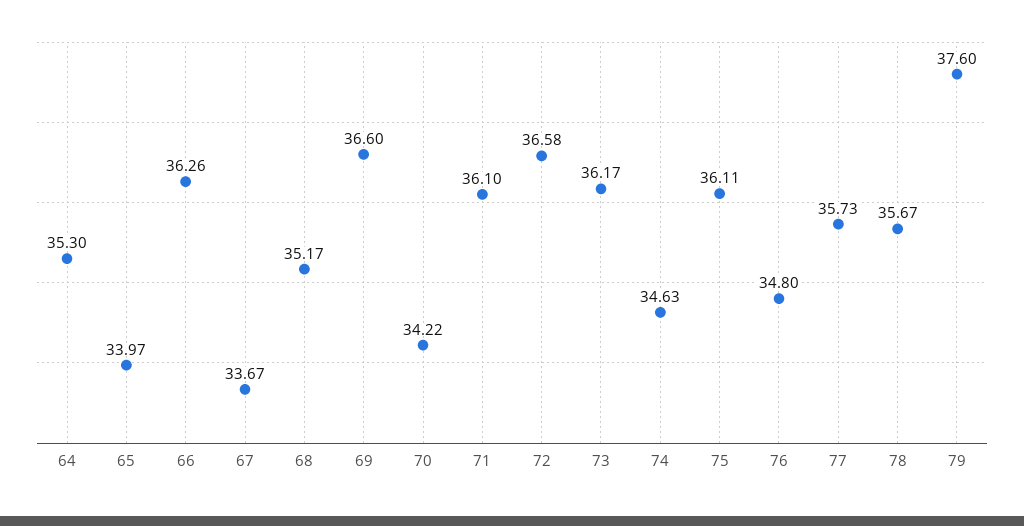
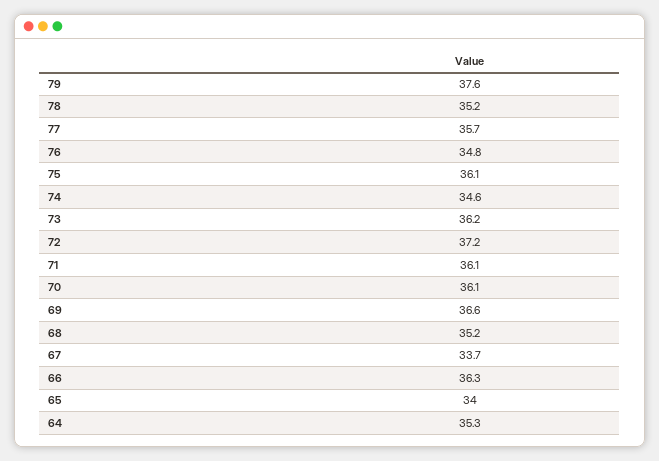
  {
    "64": 35.3,
    "65": 33.97,
    "66": 36.26,
    "67": 33.67,
    "68": 35.17,
    "69": 36.6,
-   "70": 34.22,
+   "70": 36.1,
    "71": 36.1,
-   "72": 36.58,
+   "72": 37.2,
    "73": 36.17,
    "74": 34.63,
    "75": 36.11,
    "76": 34.8,
    "77": 35.73,
-   "78": 35.67,
+   "78": 35.2,
    "79": 37.6
  }

